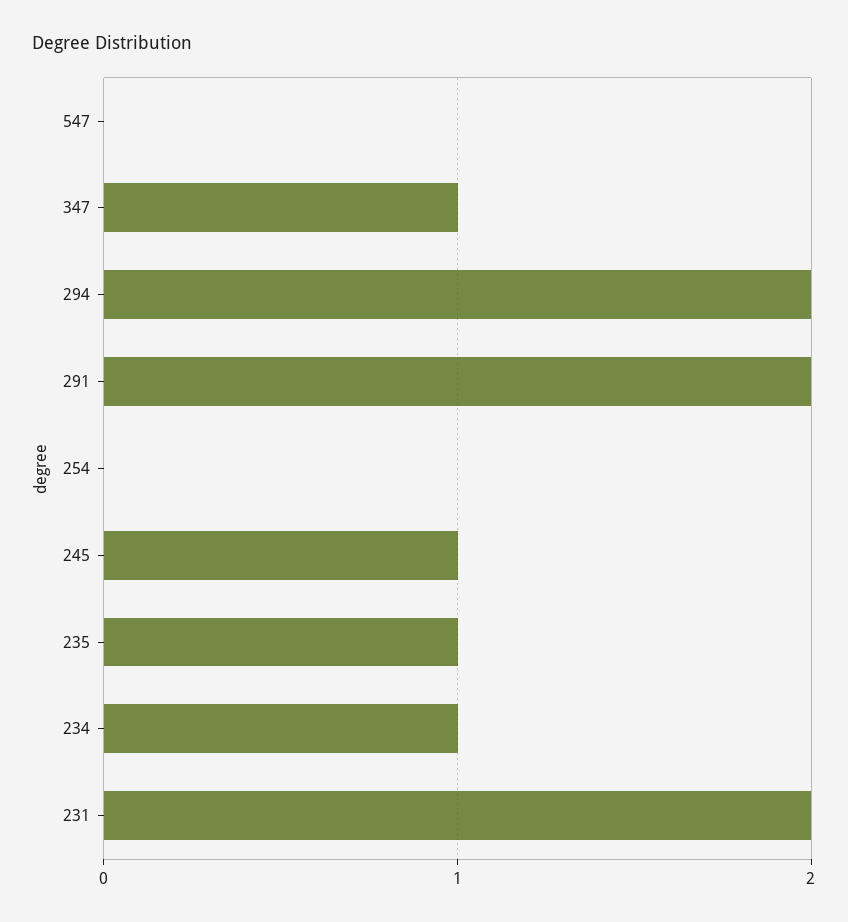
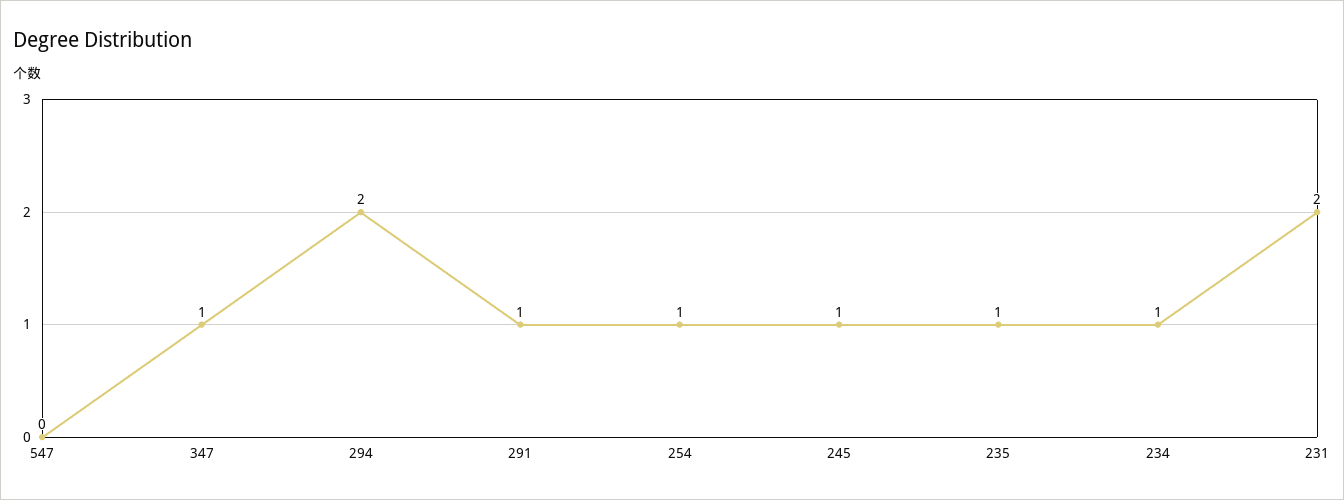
  {
    "547": 0,
    "347": 1,
    "294": 2,
-   "291": 2,
+   "291": 1,
-   "254": 0,
+   "254": 1,
    "245": 1,
    "235": 1,
    "234": 1,
    "231": 2
  }

